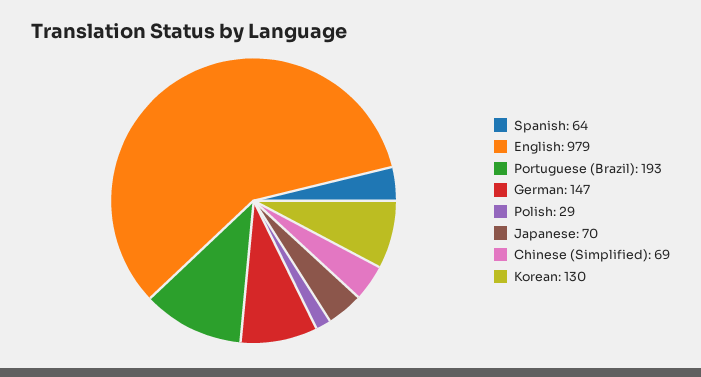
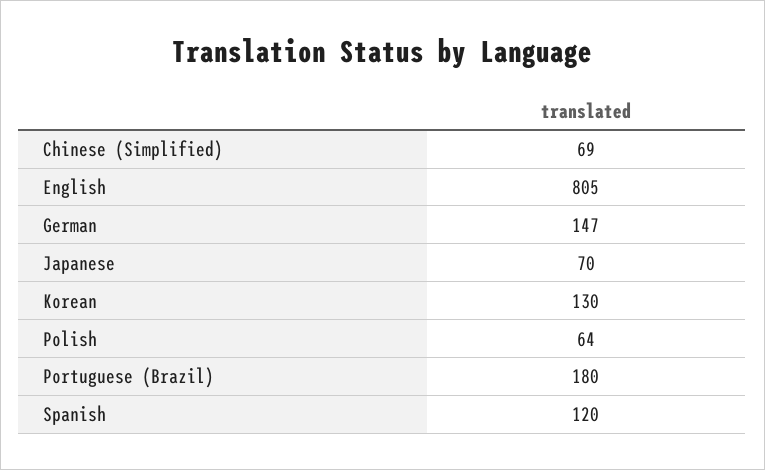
  {
-   "Spanish": 64,
+   "Spanish": 120,
-   "English": 979,
+   "English": 805,
-   "Portuguese (Brazil)": 193,
+   "Portuguese (Brazil)": 180,
    "German": 147,
-   "Polish": 29,
+   "Polish": 64,
    "Japanese": 70,
    "Chinese (Simplified)": 69,
    "Korean": 130
  }

